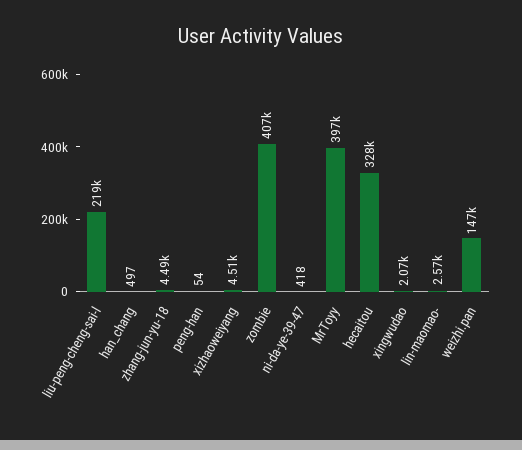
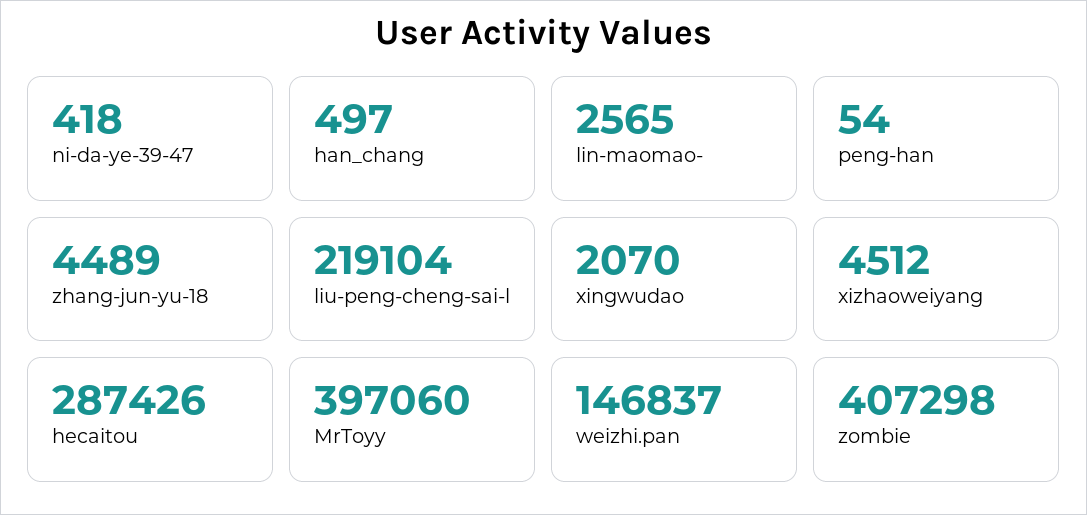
  {
    "liu-peng-cheng-sai-l": 219104,
    "han_chang": 497,
    "zhang-jun-yu-18": 4489,
    "peng-han": 54,
    "xizhaoweiyang": 4512,
    "zombie": 407298,
    "ni-da-ye-39-47": 418,
    "MrToyy": 397060,
-   "hecaitou": 328000,
+   "hecaitou": 287426,
    "xingwudao": 2070,
    "lin-maomao-": 2565,
    "weizhi.pan": 146837
  }

